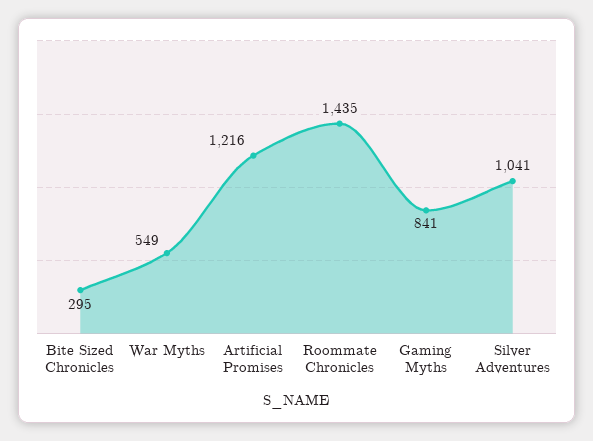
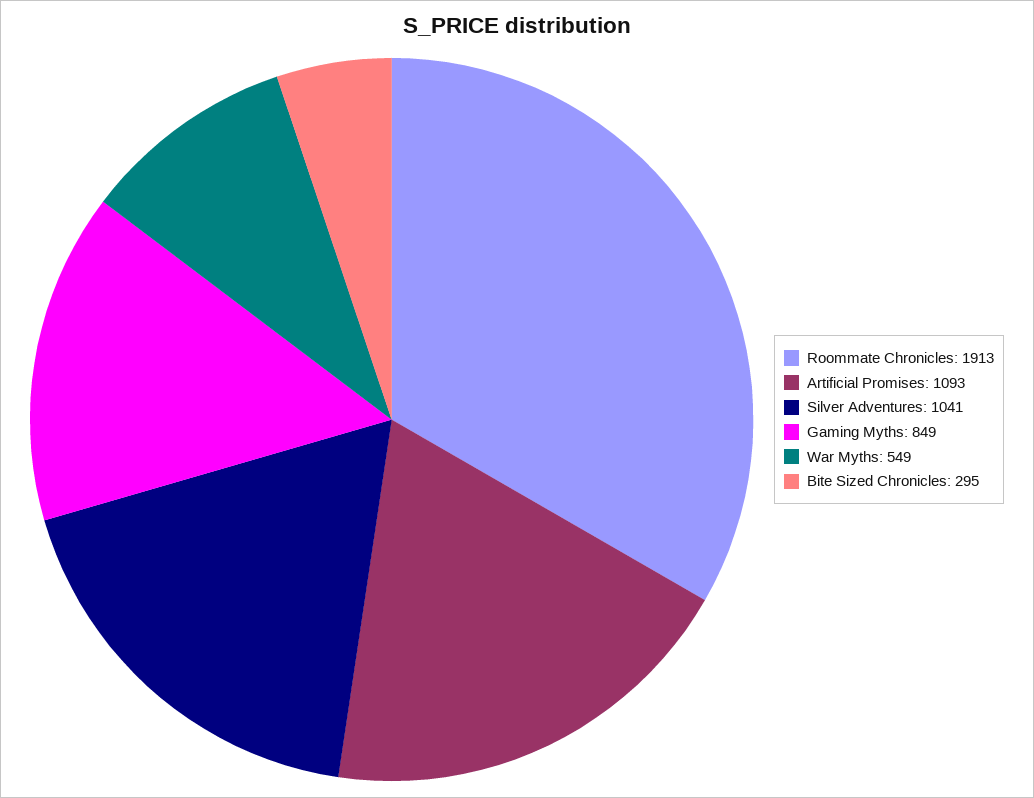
  {
    "Bite Sized Chronicles": 295,
    "War Myths": 549,
-   "Artificial Promises": 1216,
+   "Artificial Promises": 1093,
-   "Roommate Chronicles": 1435,
+   "Roommate Chronicles": 1913,
-   "Gaming Myths": 841,
+   "Gaming Myths": 849,
    "Silver Adventures": 1041
  }

